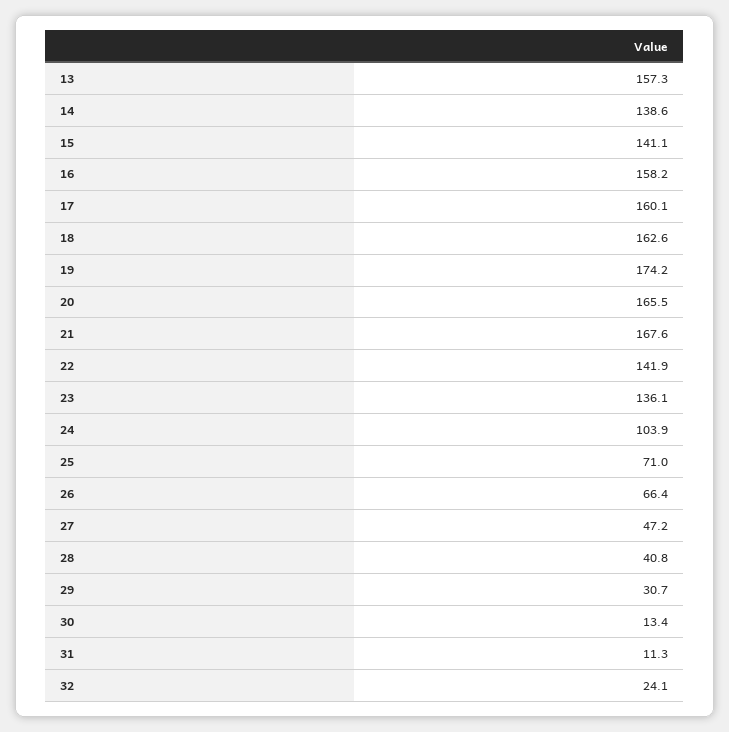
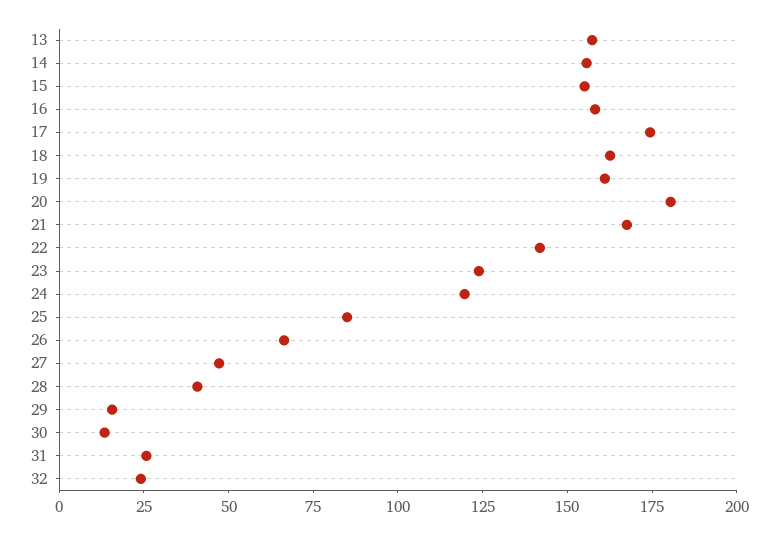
  {
    "13": 157.3,
-   "14": 138.6,
+   "14": 155,
-   "15": 141.1,
+   "15": 155,
    "16": 158.2,
-   "17": 160.1,
+   "17": 175,
    "18": 162.6,
-   "19": 174.2,
+   "19": 160,
-   "20": 165.5,
+   "20": 180,
    "21": 167.6,
    "22": 141.9,
-   "23": 136.1,
+   "23": 125,
-   "24": 103.9,
+   "24": 120,
-   "25": 71,
+   "25": 85,
    "26": 66.4,
    "27": 47.2,
    "28": 40.8,
-   "29": 30.7,
+   "29": 15,
    "30": 13.4,
-   "31": 11.3,
+   "31": 25,
    "32": 24.1
  }

